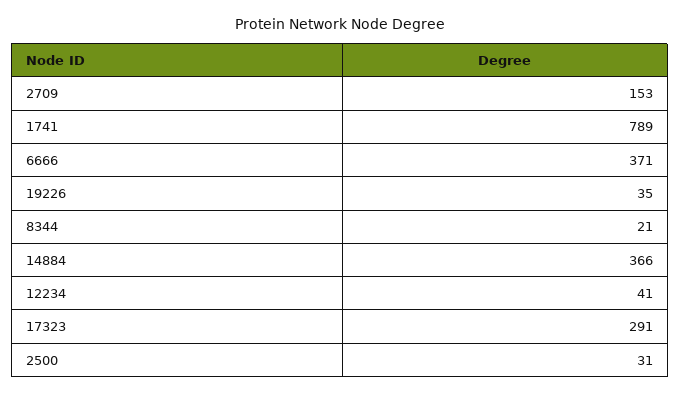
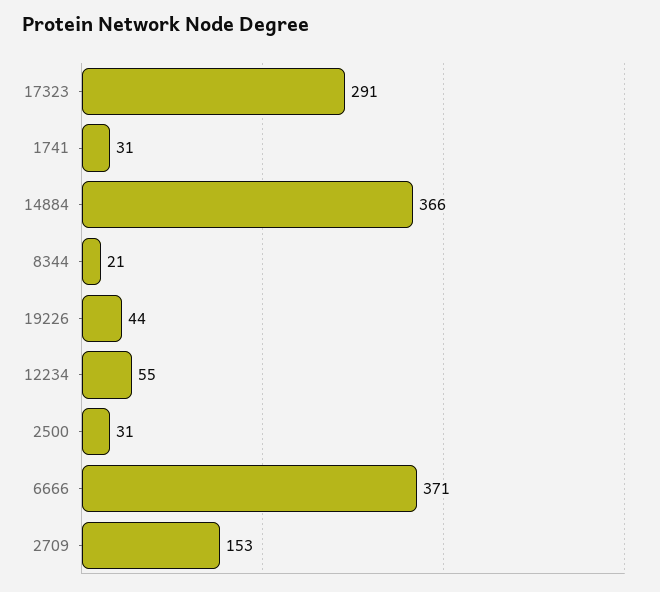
  {
    "2709": 153,
-   "1741": 789,
+   "1741": 31,
    "6666": 371,
-   "19226": 35,
+   "19226": 44,
    "8344": 21,
    "14884": 366,
-   "12234": 41,
+   "12234": 55,
    "17323": 291,
    "2500": 31
  }

